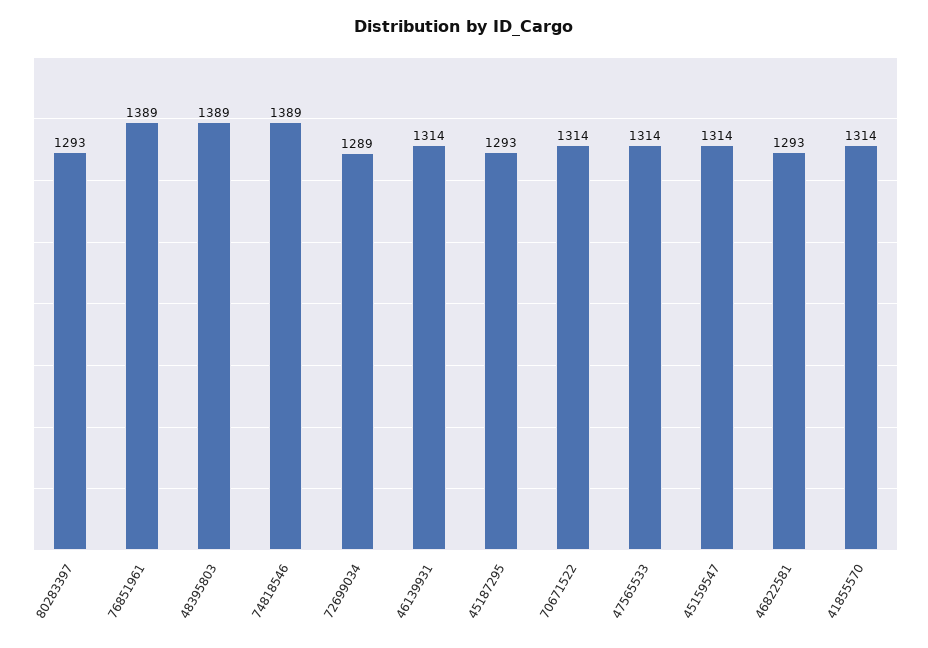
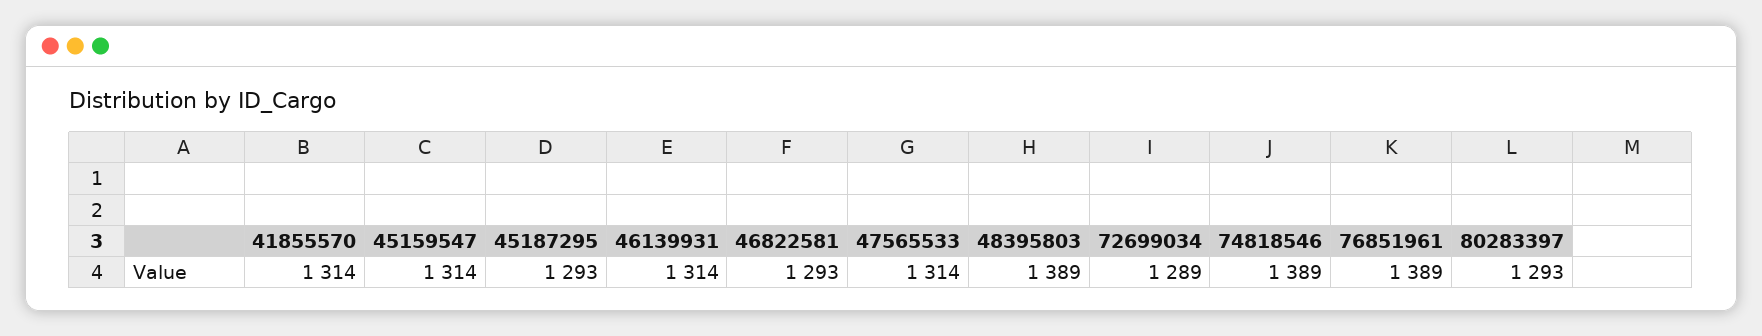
  {
    "80283397": 1293,
    "76851961": 1389,
    "48395803": 1389,
    "74818546": 1389,
    "72699034": 1289,
    "46139931": 1314,
    "45187295": 1293,
-   "70671522": 1314,
    "47565533": 1314,
    "45159547": 1314,
    "46822581": 1293,
    "41855570": 1314
  }

